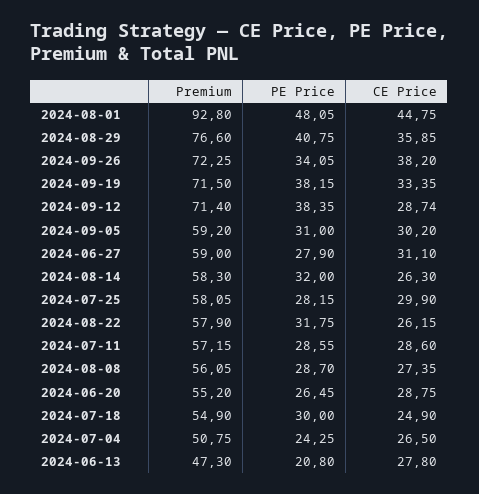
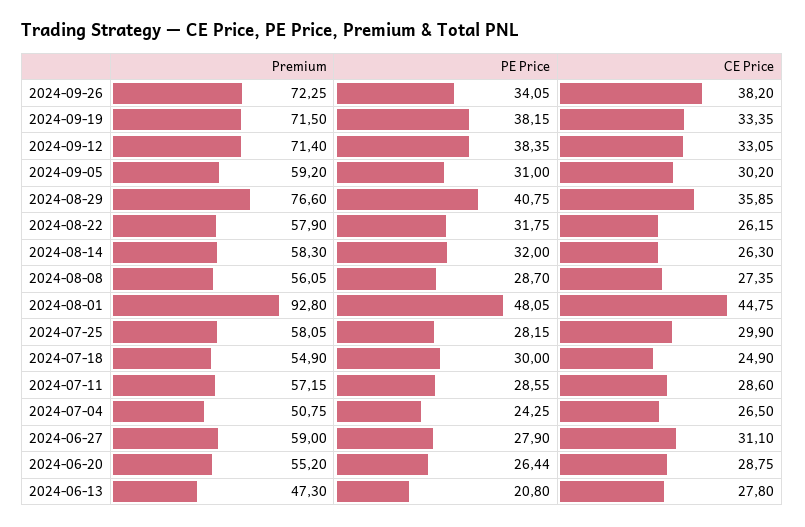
  {
    "Premium": {
      "2024-08-01": 92.8,
      "2024-08-29": 76.6,
      "2024-09-26": 72.25,
      "2024-09-19": 71.5,
      "2024-09-12": 71.4,
      "2024-09-05": 59.2,
      "2024-06-27": 59,
      "2024-08-14": 58.3,
      "2024-07-25": 58.05,
      "2024-08-22": 57.9,
      "2024-07-11": 57.15,
      "2024-08-08": 56.05,
      "2024-06-20": 55.2,
      "2024-07-18": 54.9,
      "2024-07-04": 50.75,
      "2024-06-13": 47.3
    },
    "PE Price": {
      "2024-08-01": 48.05,
      "2024-08-29": 40.75,
      "2024-09-26": 34.05,
      "2024-09-19": 38.15,
      "2024-09-12": 38.35,
      "2024-09-05": 31,
      "2024-06-27": 27.9,
      "2024-08-14": 32,
      "2024-07-25": 28.15,
      "2024-08-22": 31.75,
      "2024-07-11": 28.55,
      "2024-08-08": 28.7,
-     "2024-06-20": 26.45,
+     "2024-06-20": 26.44,
      "2024-07-18": 30,
      "2024-07-04": 24.25,
      "2024-06-13": 20.8
    },
    "CE Price": {
      "2024-08-01": 44.75,
      "2024-08-29": 35.85,
      "2024-09-26": 38.2,
      "2024-09-19": 33.35,
-     "2024-09-12": 28.74,
+     "2024-09-12": 33.05,
      "2024-09-05": 30.2,
      "2024-06-27": 31.1,
      "2024-08-14": 26.3,
      "2024-07-25": 29.9,
      "2024-08-22": 26.15,
      "2024-07-11": 28.6,
      "2024-08-08": 27.35,
      "2024-06-20": 28.75,
      "2024-07-18": 24.9,
      "2024-07-04": 26.5,
      "2024-06-13": 27.8
    }
  }

